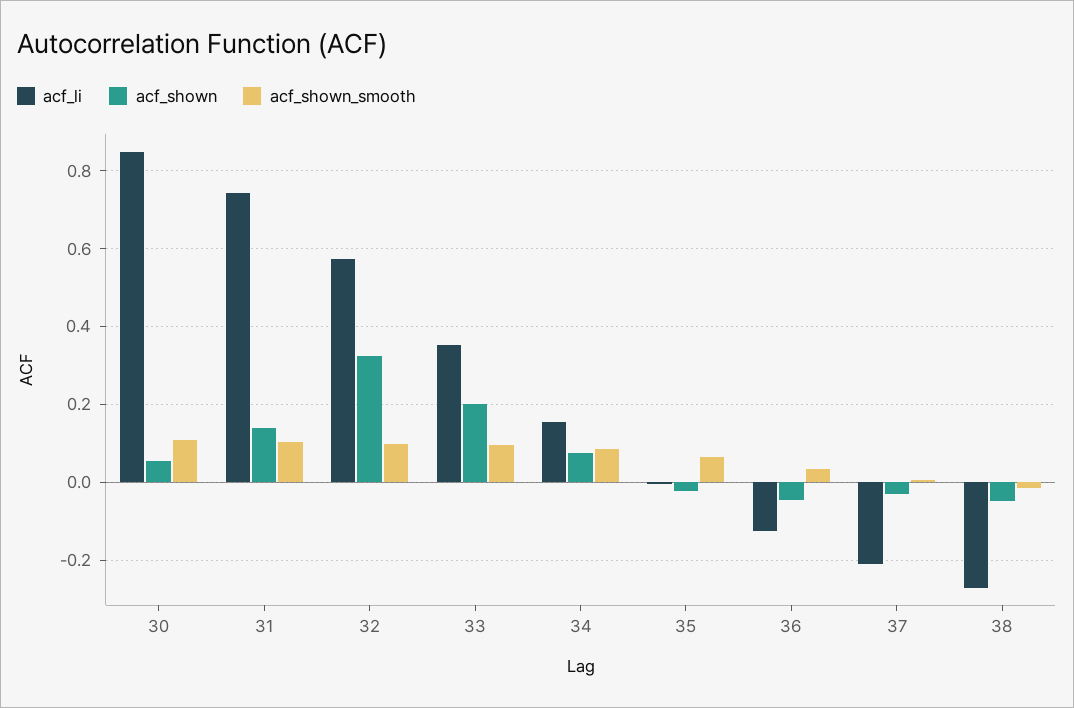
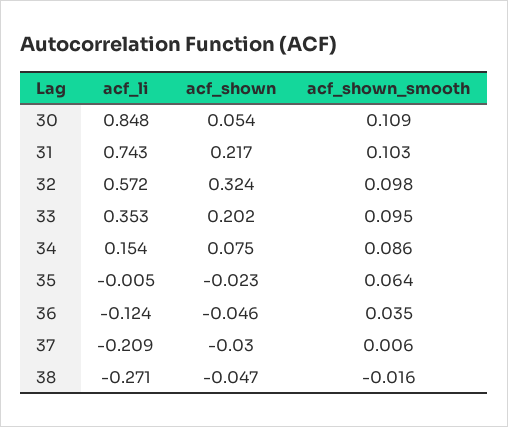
  {
    "acf_li": {
      "30": 0.848,
      "31": 0.743,
      "32": 0.572,
      "33": 0.353,
      "34": 0.154,
      "35": -0.005,
      "36": -0.124,
      "37": -0.209,
      "38": -0.271
    },
    "acf_shown": {
      "30": 0.054,
-     "31": 0.14,
+     "31": 0.217,
      "32": 0.324,
      "33": 0.202,
      "34": 0.075,
      "35": -0.023,
      "36": -0.046,
      "37": -0.03,
      "38": -0.047
    },
    "acf_shown_smooth": {
      "30": 0.109,
      "31": 0.103,
      "32": 0.098,
      "33": 0.095,
      "34": 0.086,
      "35": 0.064,
      "36": 0.035,
      "37": 0.006,
      "38": -0.016
    }
  }

